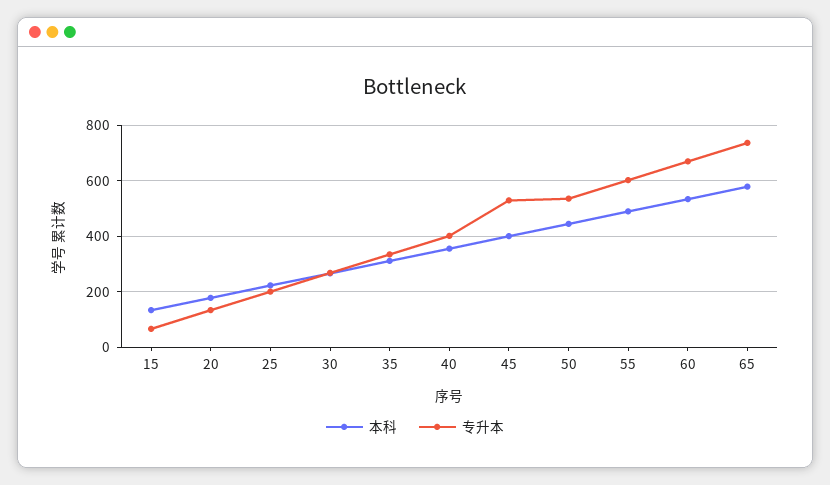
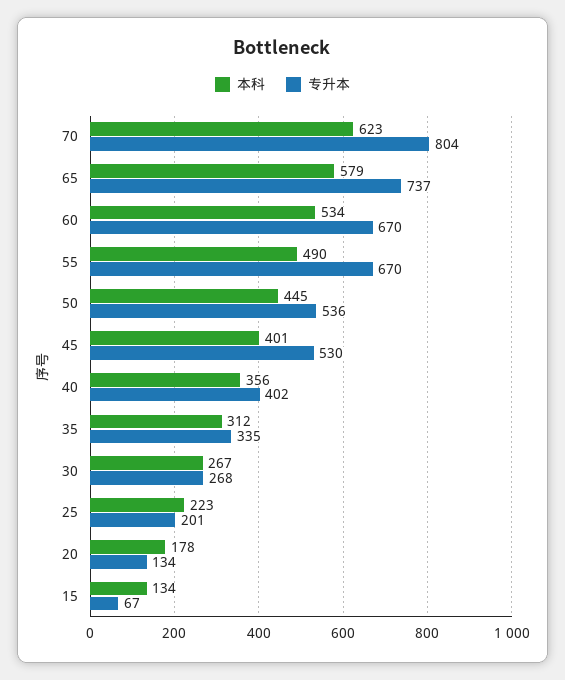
  {
    "本科": {
      "15": 134,
      "20": 178,
      "25": 223,
      "30": 267,
      "35": 312,
      "40": 356,
      "45": 401,
      "50": 445,
      "55": 490,
      "60": 534,
-     "65": 579
+     "65": 579,
+     "70": 623
    },
    "专升本": {
      "15": 67,
      "20": 134,
      "25": 201,
      "30": 268,
      "35": 335,
      "40": 402,
      "45": 530,
      "50": 536,
-     "55": 600,
+     "55": 670,
      "60": 670,
-     "65": 737
+     "65": 737,
+     "70": 804
    }
  }

